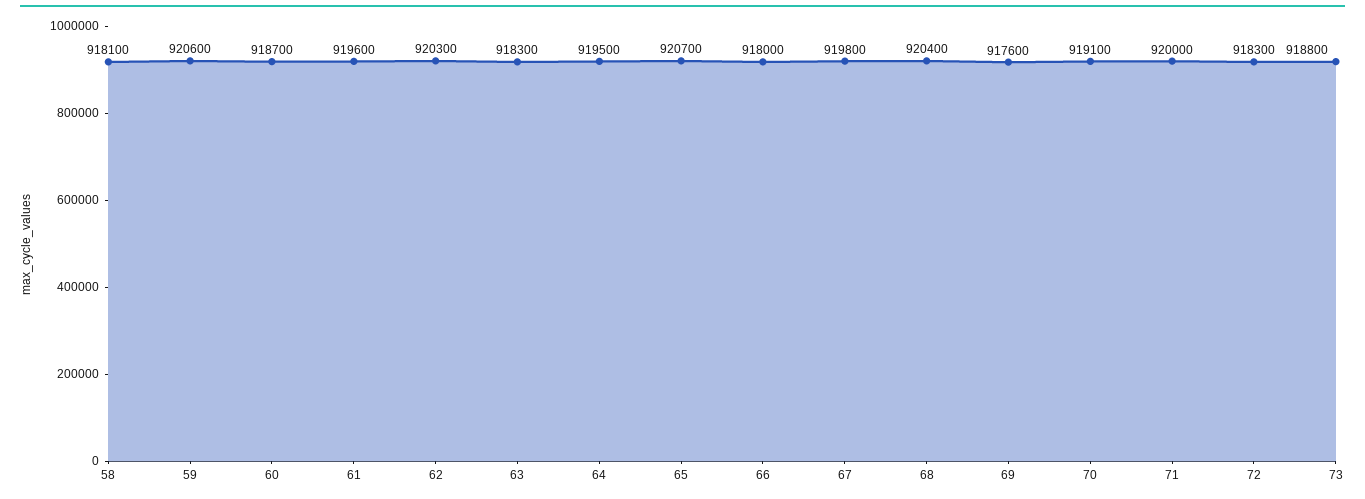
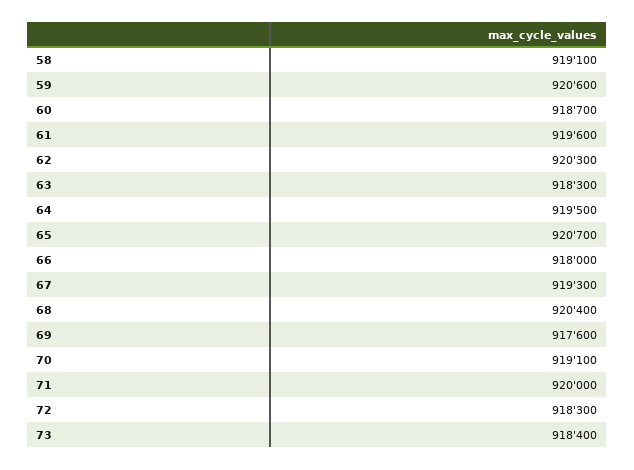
  {
-   "58": 918100,
+   "58": 919100,
    "59": 920600,
    "60": 918700,
    "61": 919600,
    "62": 920300,
    "63": 918300,
    "64": 919500,
    "65": 920700,
    "66": 918000,
-   "67": 919800,
+   "67": 919300,
    "68": 920400,
    "69": 917600,
    "70": 919100,
    "71": 920000,
    "72": 918300,
-   "73": 918800
+   "73": 918400
  }

